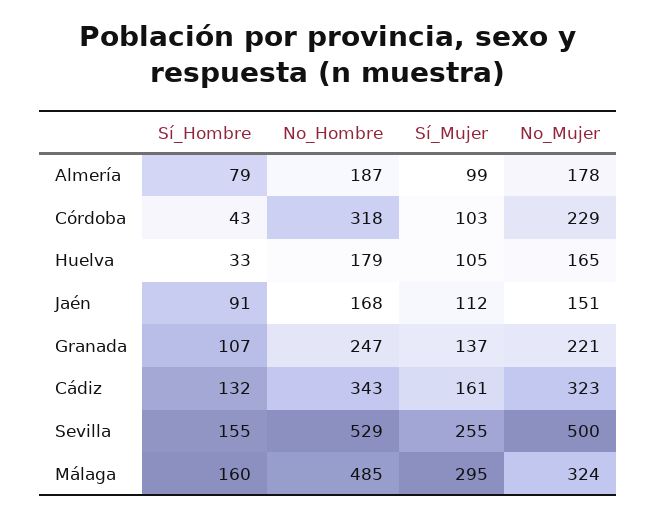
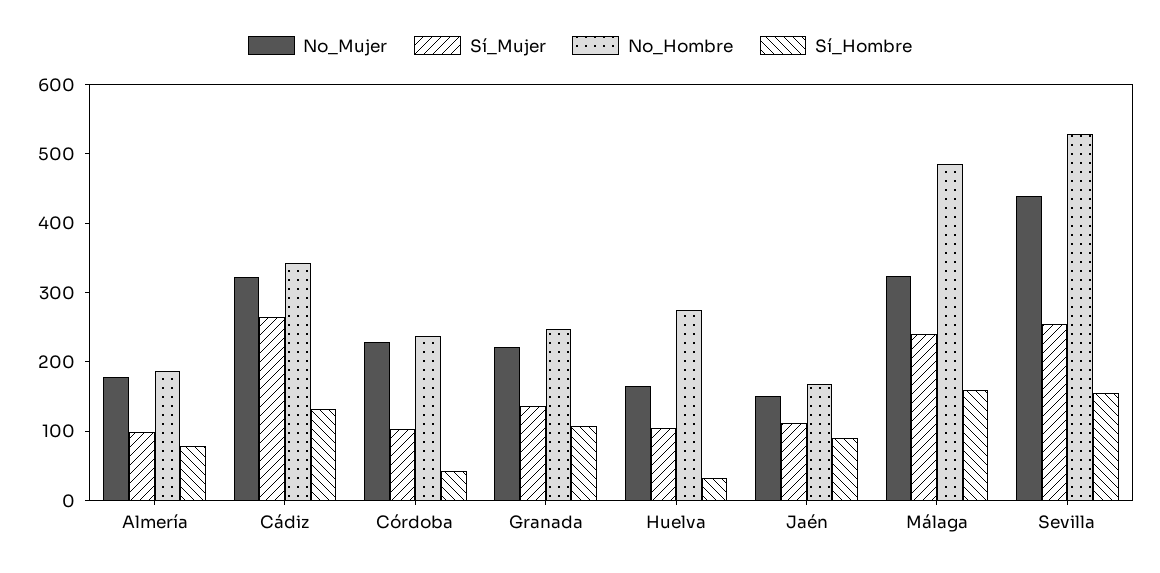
  {
    "Sí_Hombre": {
      "Almería": 79,
      "Córdoba": 43,
      "Huelva": 33,
      "Jaén": 91,
      "Granada": 107,
      "Cádiz": 132,
      "Sevilla": 155,
      "Málaga": 160
    },
    "No_Hombre": {
      "Almería": 187,
-     "Córdoba": 318,
+     "Córdoba": 240,
-     "Huelva": 179,
+     "Huelva": 280,
      "Jaén": 168,
      "Granada": 247,
      "Cádiz": 343,
      "Sevilla": 529,
      "Málaga": 485
    },
    "Sí_Mujer": {
      "Almería": 99,
      "Córdoba": 103,
      "Huelva": 105,
      "Jaén": 112,
      "Granada": 137,
-     "Cádiz": 161,
+     "Cádiz": 260,
      "Sevilla": 255,
-     "Málaga": 295
+     "Málaga": 240
    },
    "No_Mujer": {
      "Almería": 178,
      "Córdoba": 229,
      "Huelva": 165,
      "Jaén": 151,
      "Granada": 221,
      "Cádiz": 323,
-     "Sevilla": 500,
+     "Sevilla": 440,
      "Málaga": 324
    }
  }

